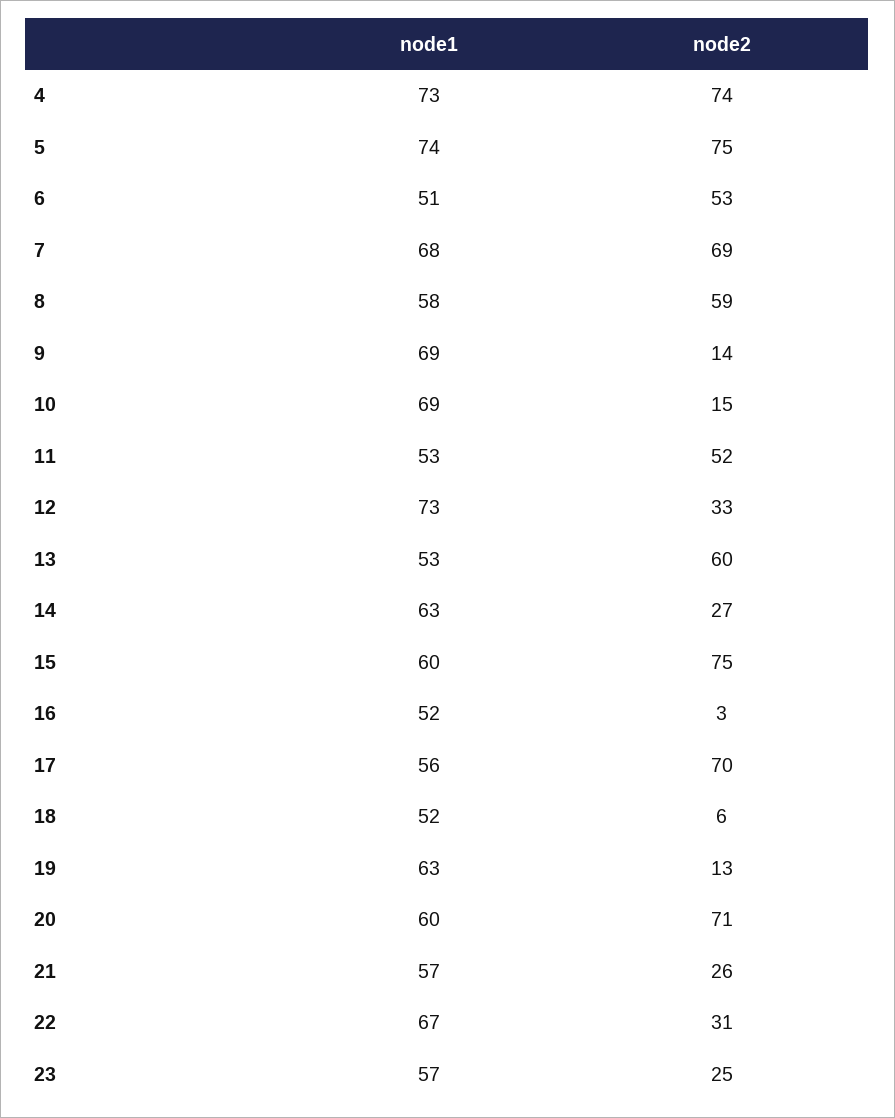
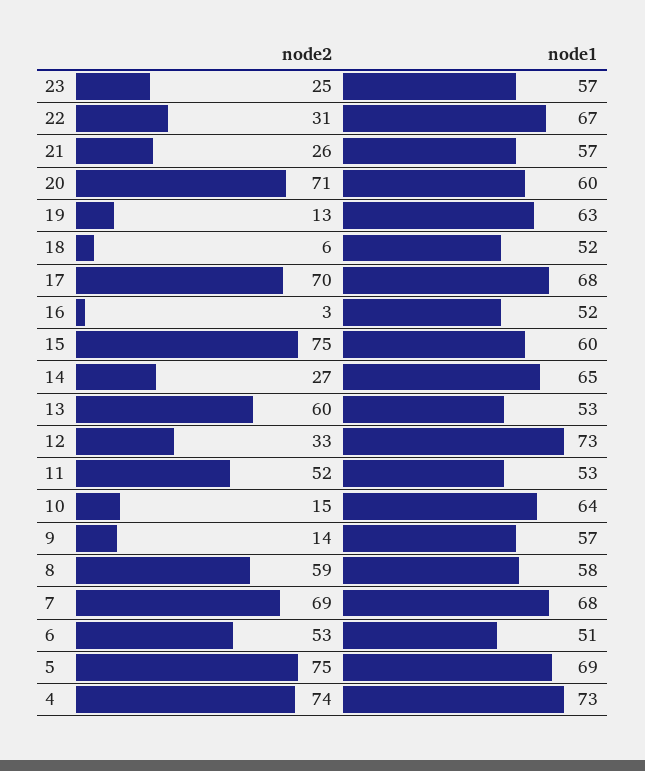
  {
    "node1": {
      "4": 73,
-     "5": 74,
+     "5": 69,
      "6": 51,
      "7": 68,
      "8": 58,
-     "9": 69,
+     "9": 57,
-     "10": 69,
+     "10": 64,
      "11": 53,
      "12": 73,
      "13": 53,
-     "14": 63,
+     "14": 65,
      "15": 60,
      "16": 52,
-     "17": 56,
+     "17": 68,
      "18": 52,
      "19": 63,
      "20": 60,
      "21": 57,
      "22": 67,
      "23": 57
    },
    "node2": {
      "4": 74,
      "5": 75,
      "6": 53,
      "7": 69,
      "8": 59,
      "9": 14,
      "10": 15,
      "11": 52,
      "12": 33,
      "13": 60,
      "14": 27,
      "15": 75,
      "16": 3,
      "17": 70,
      "18": 6,
      "19": 13,
      "20": 71,
      "21": 26,
      "22": 31,
      "23": 25
    }
  }

